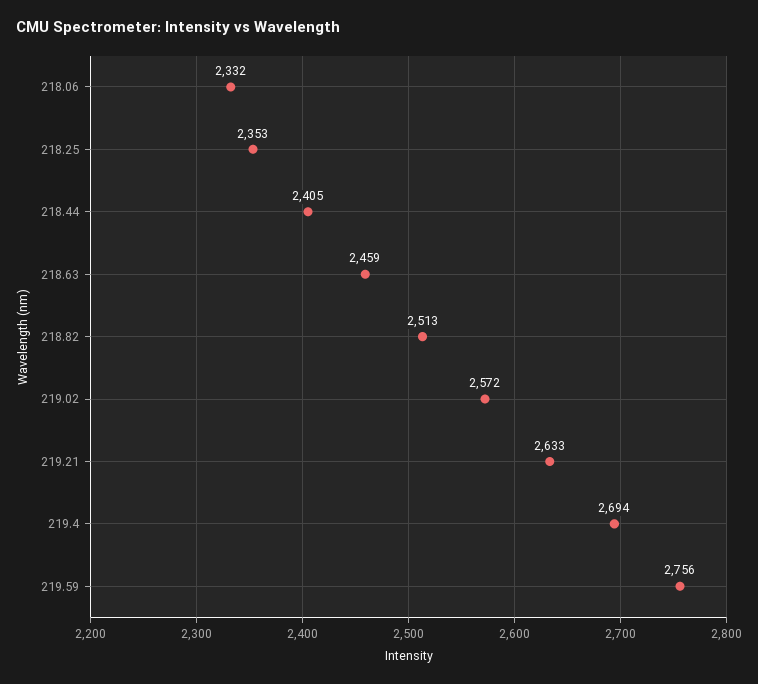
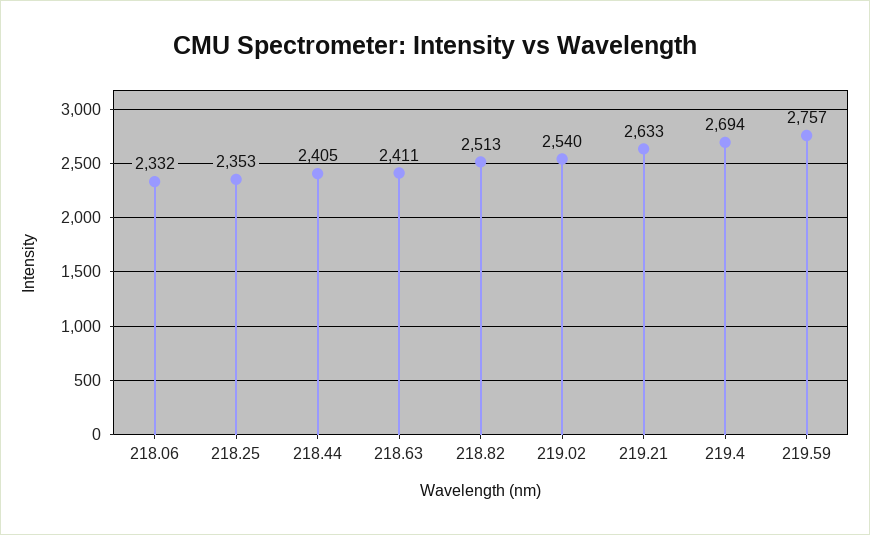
  {
    "218.06": 2332,
    "218.25": 2353,
    "218.44": 2405,
-   "218.63": 2459,
+   "218.63": 2411,
    "218.82": 2513,
-   "219.02": 2572,
+   "219.02": 2540,
    "219.21": 2633,
    "219.4": 2694,
-   "219.59": 2756
+   "219.59": 2757
  }

